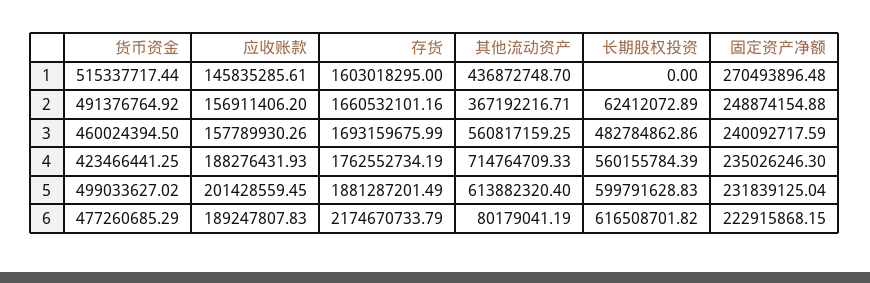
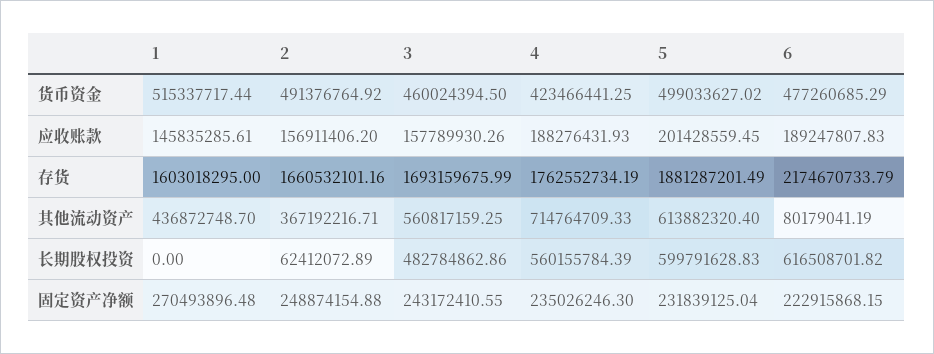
  {
    "货币资金": {
      "1": 515337717.44,
      "2": 491376764.92,
      "3": 460024394.5,
      "4": 423466441.25,
      "5": 499033627.02,
      "6": 477260685.29
    },
    "应收账款": {
      "1": 145835285.61,
      "2": 156911406.2,
      "3": 157789930.26,
      "4": 188276431.93,
      "5": 201428559.45,
      "6": 189247807.83
    },
    "存货": {
      "1": 1603018295,
      "2": 1660532101.16,
      "3": 1693159675.99,
      "4": 1762552734.19,
      "5": 1881287201.49,
      "6": 2174670733.79
    },
    "其他流动资产": {
      "1": 436872748.7,
      "2": 367192216.71,
      "3": 560817159.25,
      "4": 714764709.33,
      "5": 613882320.4,
      "6": 80179041.19
    },
    "长期股权投资": {
      "1": 0,
      "2": 62412072.89,
      "3": 482784862.86,
      "4": 560155784.39,
      "5": 599791628.83,
      "6": 616508701.82
    },
    "固定资产净额": {
      "1": 270493896.48,
      "2": 248874154.88,
-     "3": 240092717.59,
+     "3": 243172410.55,
      "4": 235026246.3,
      "5": 231839125.04,
      "6": 222915868.15
    }
  }

